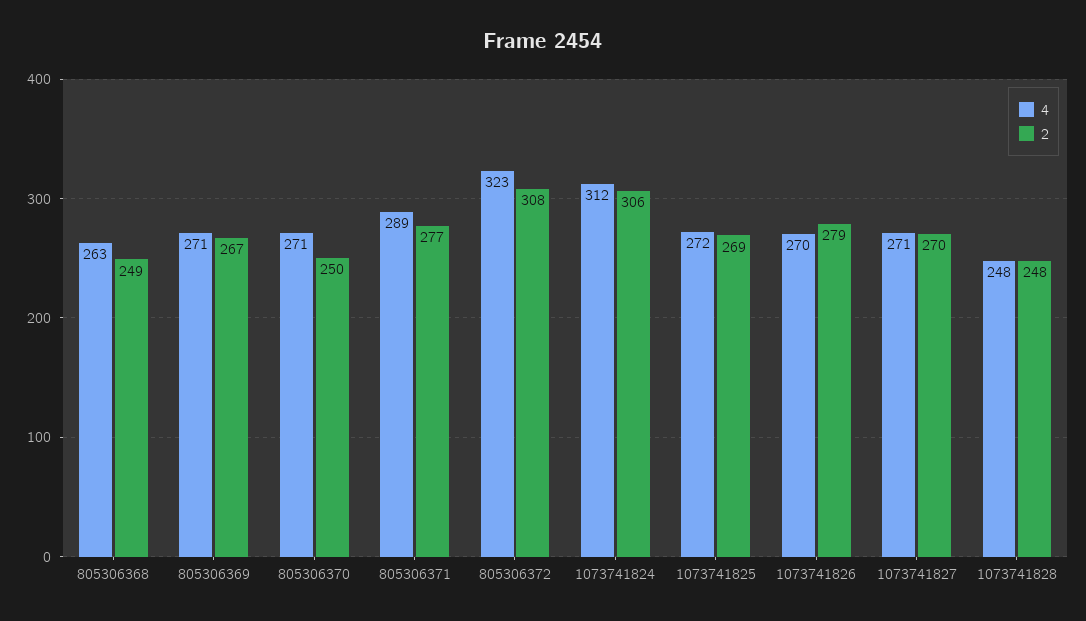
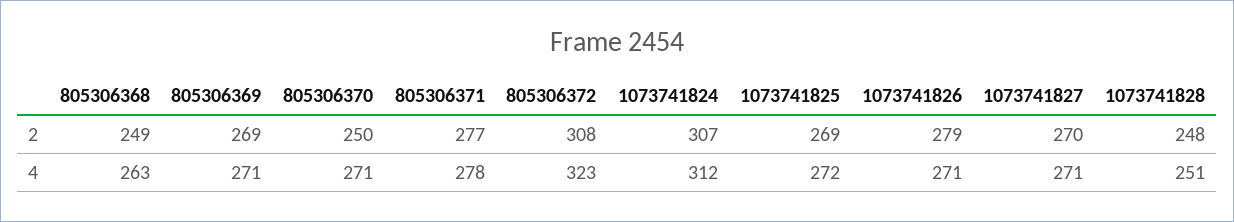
  {
    "4": {
      "805306368": 263,
      "805306369": 271,
      "805306370": 271,
-     "805306371": 289,
+     "805306371": 278,
      "805306372": 323,
      "1073741824": 312,
      "1073741825": 272,
-     "1073741826": 270,
+     "1073741826": 271,
      "1073741827": 271,
-     "1073741828": 248
+     "1073741828": 251
    },
    "2": {
      "805306368": 249,
-     "805306369": 267,
+     "805306369": 269,
      "805306370": 250,
      "805306371": 277,
      "805306372": 308,
-     "1073741824": 306,
+     "1073741824": 307,
      "1073741825": 269,
      "1073741826": 279,
      "1073741827": 270,
      "1073741828": 248
    }
  }

